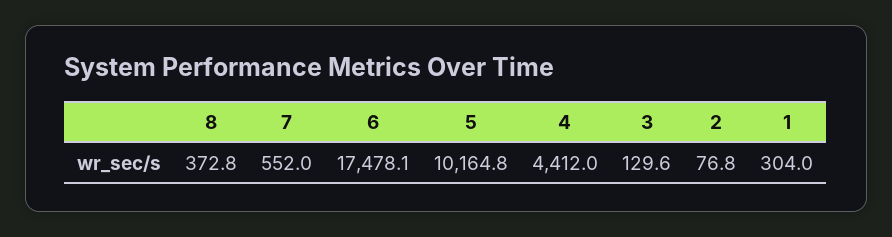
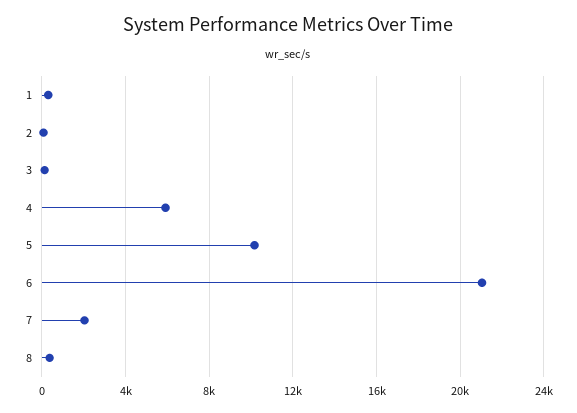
  {
    "8": 372.8,
-   "7": 552,
+   "7": 2000,
-   "6": 17478.1,
+   "6": 21000,
    "5": 10164.8,
-   "4": 4412,
+   "4": 6000,
    "3": 129.6,
    "2": 76.8,
    "1": 304
  }

